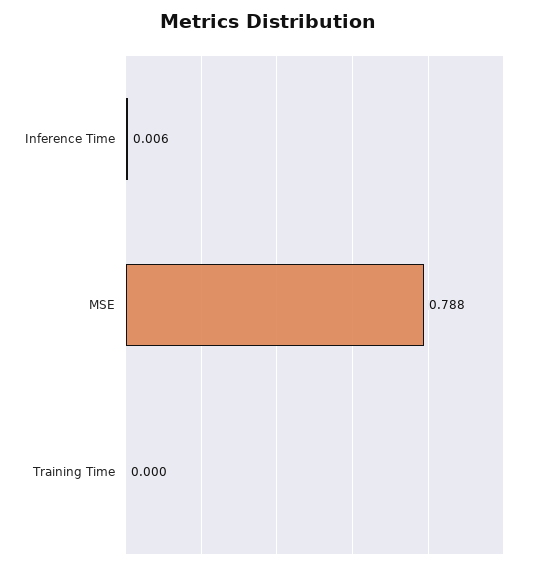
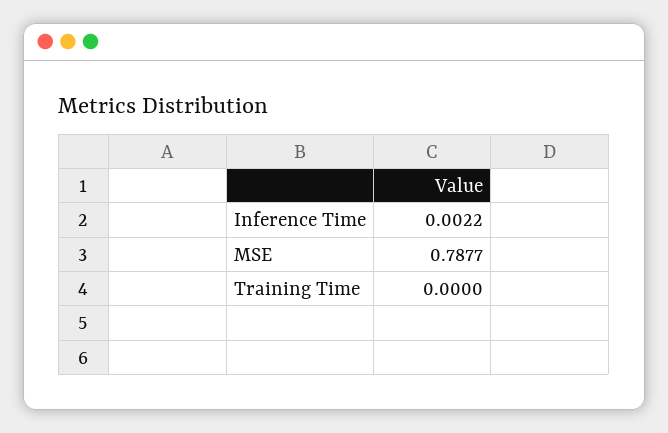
  {
-   "Inference Time": 0.006,
+   "Inference Time": 0.0022,
    "MSE": 0.7877,
    "Training Time": 0
  }

